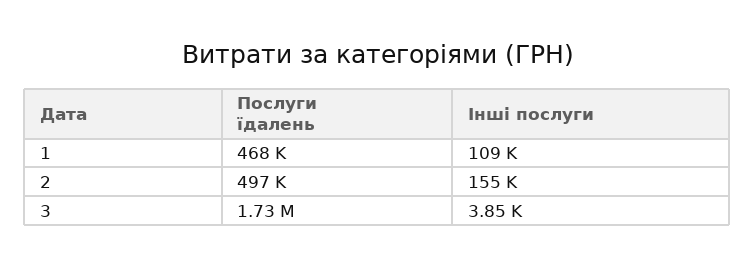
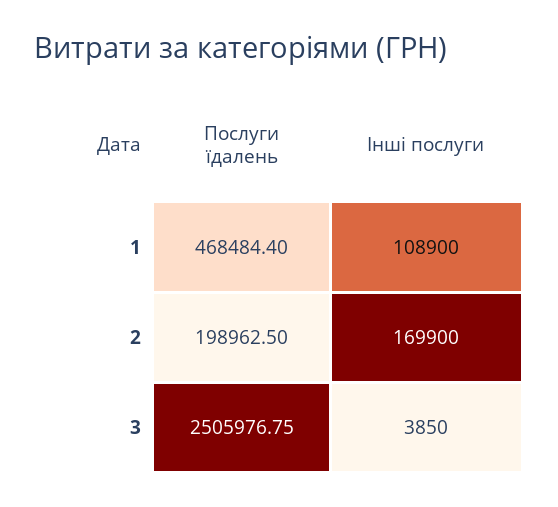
  {
    "Послуги їдалень": {
      "1": 468484.4,
-     "2": 497000,
+     "2": 198962.5,
-     "3": 1730000
+     "3": 2505976.75
    },
    "Інші послуги": {
      "1": 108900,
-     "2": 155000,
+     "2": 169900,
      "3": 3850
    }
  }

